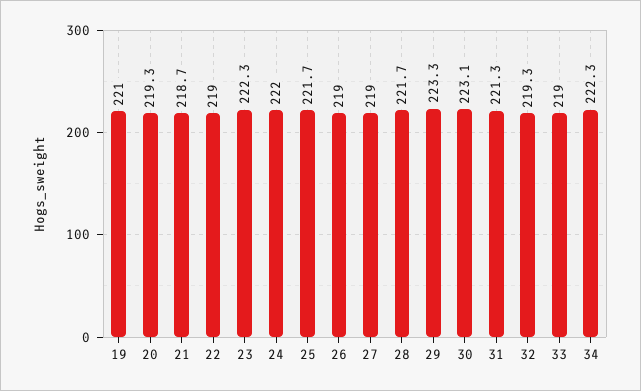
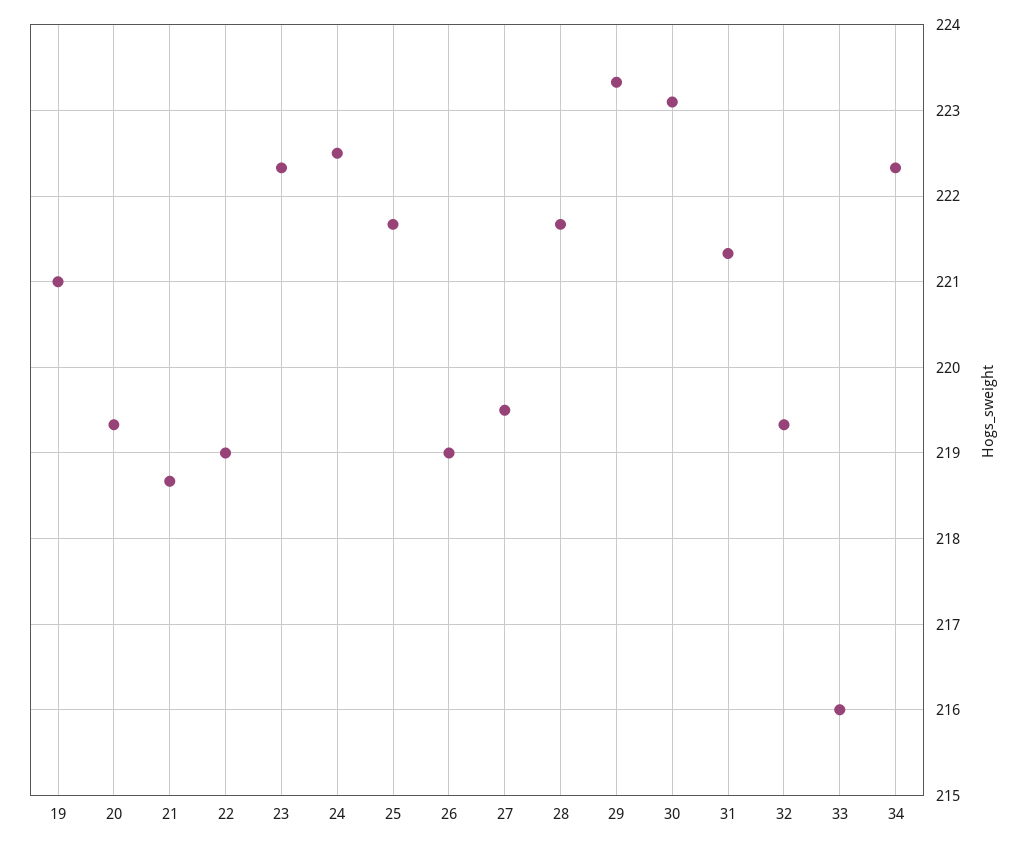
  {
    "19": 221,
    "20": 219.3,
    "21": 218.7,
    "22": 219,
    "23": 222.3,
-   "24": 222,
+   "24": 222.5,
    "25": 221.7,
    "26": 219,
-   "27": 219,
+   "27": 219.5,
    "28": 221.7,
    "29": 223.3,
    "30": 223.1,
    "31": 221.3,
    "32": 219.3,
-   "33": 219,
+   "33": 216,
    "34": 222.3
  }

